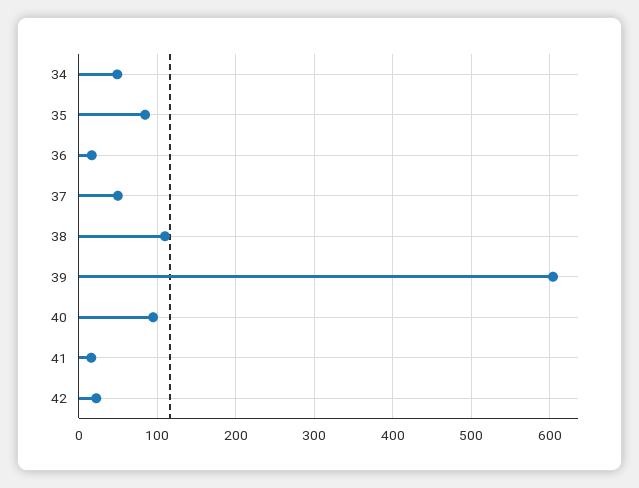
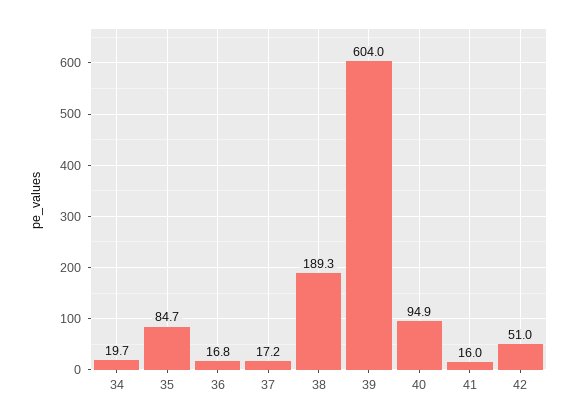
  {
-   "34": 50,
+   "34": 19.7,
    "35": 84.7,
    "36": 16.8,
-   "37": 50,
+   "37": 17.2,
-   "38": 110,
+   "38": 189.3,
    "39": 604,
    "40": 94.9,
    "41": 16,
-   "42": 20
+   "42": 51
  }

